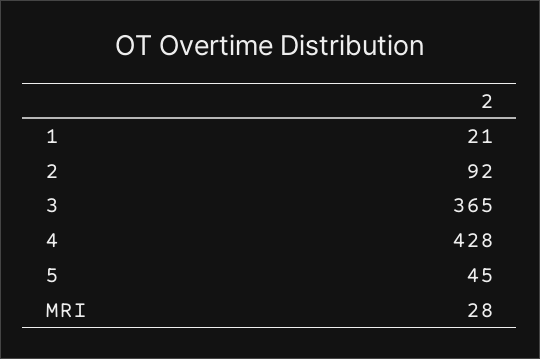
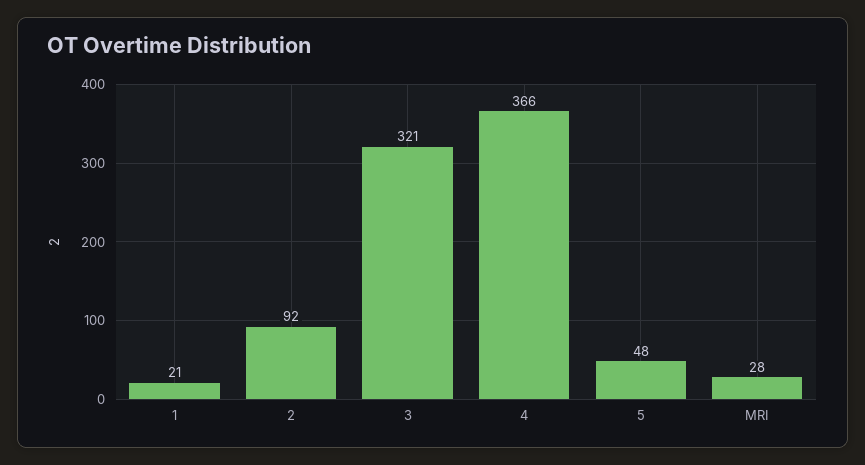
  {
    "1": 21,
    "2": 92,
-   "3": 365,
+   "3": 321,
-   "4": 428,
+   "4": 366,
-   "5": 45,
+   "5": 48,
    "MRI": 28
  }

